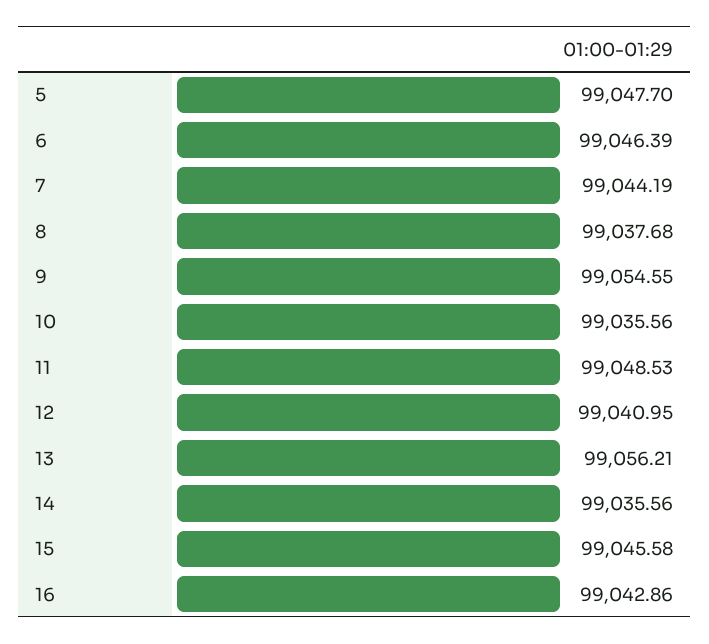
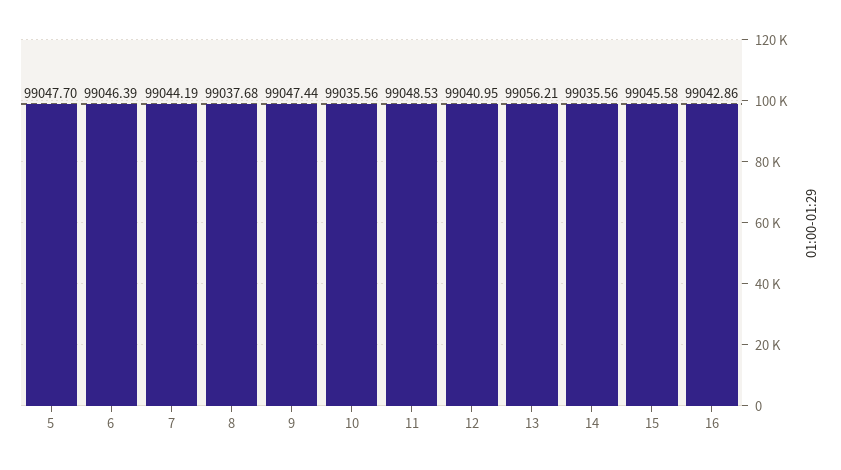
  {
    "5": 99047.7,
    "6": 99046.39,
    "7": 99044.19,
    "8": 99037.68,
-   "9": 99054.55,
+   "9": 99047.44,
    "10": 99035.56,
    "11": 99048.53,
    "12": 99040.95,
    "13": 99056.21,
    "14": 99035.56,
    "15": 99045.58,
    "16": 99042.86
  }

